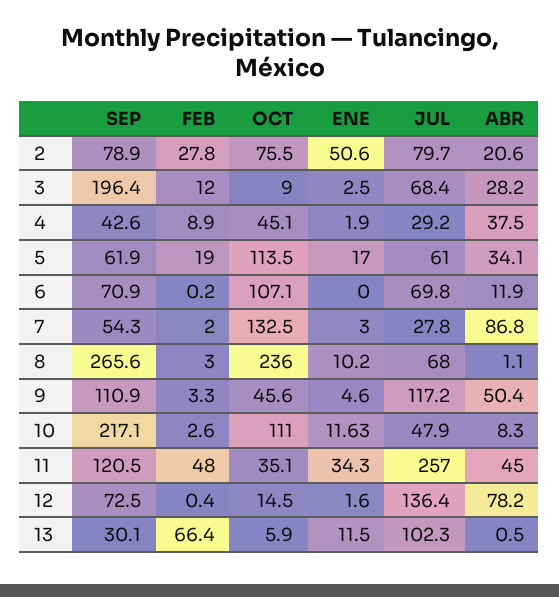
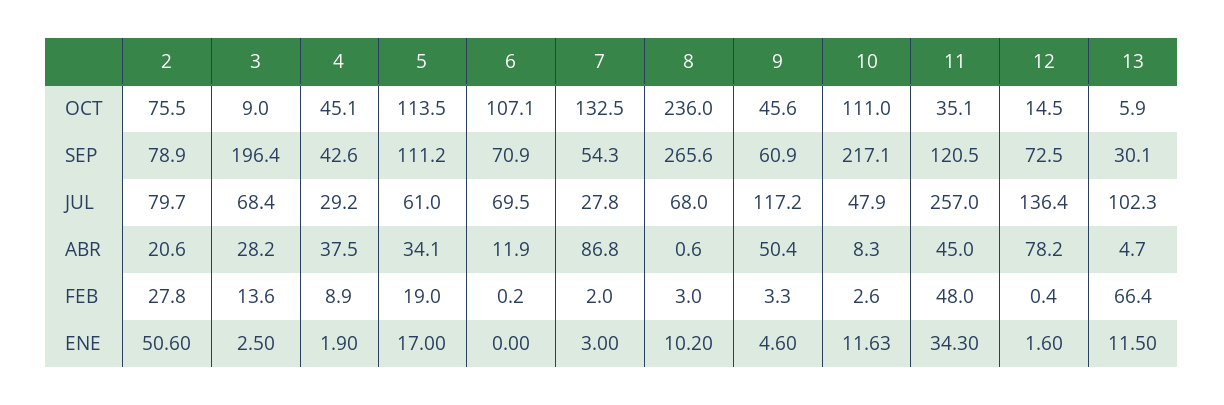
  {
    "SEP": {
      "2": 78.9,
      "3": 196.4,
      "4": 42.6,
-     "5": 61.9,
+     "5": 111.2,
      "6": 70.9,
      "7": 54.3,
      "8": 265.6,
-     "9": 110.9,
+     "9": 60.9,
      "10": 217.1,
      "11": 120.5,
      "12": 72.5,
      "13": 30.1
    },
    "FEB": {
      "2": 27.8,
-     "3": 12,
+     "3": 13.6,
      "4": 8.9,
      "5": 19,
      "6": 0.2,
      "7": 2,
      "8": 3,
      "9": 3.3,
      "10": 2.6,
      "11": 48,
      "12": 0.4,
      "13": 66.4
    },
    "OCT": {
      "2": 75.5,
      "3": 9,
      "4": 45.1,
      "5": 113.5,
      "6": 107.1,
      "7": 132.5,
      "8": 236,
      "9": 45.6,
      "10": 111,
      "11": 35.1,
      "12": 14.5,
      "13": 5.9
    },
    "ENE": {
      "2": 50.6,
      "3": 2.5,
      "4": 1.9,
      "5": 17,
      "6": 0,
      "7": 3,
      "8": 10.2,
      "9": 4.6,
      "10": 11.63,
      "11": 34.3,
      "12": 1.6,
      "13": 11.5
    },
    "JUL": {
      "2": 79.7,
      "3": 68.4,
      "4": 29.2,
      "5": 61,
-     "6": 69.8,
+     "6": 69.5,
      "7": 27.8,
      "8": 68,
      "9": 117.2,
      "10": 47.9,
      "11": 257,
      "12": 136.4,
      "13": 102.3
    },
    "ABR": {
      "2": 20.6,
      "3": 28.2,
      "4": 37.5,
      "5": 34.1,
      "6": 11.9,
      "7": 86.8,
-     "8": 1.1,
+     "8": 0.6,
      "9": 50.4,
      "10": 8.3,
      "11": 45,
      "12": 78.2,
-     "13": 0.5
+     "13": 4.7
    }
  }

